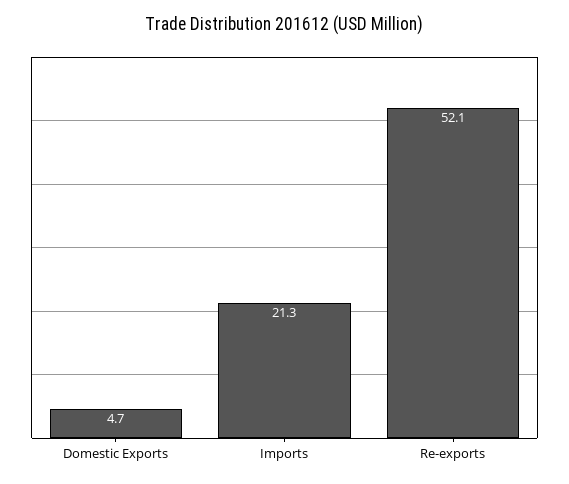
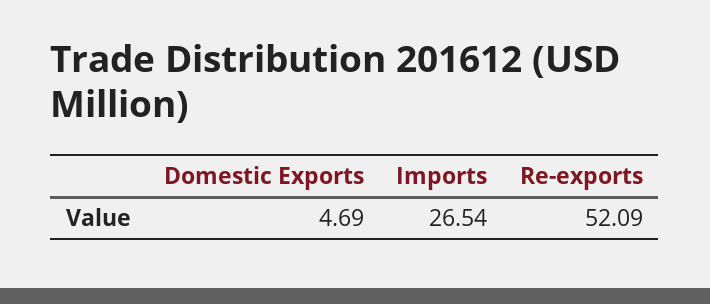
  {
    "Domestic Exports": 4.69,
-   "Imports": 21.3,
+   "Imports": 26.54,
    "Re-exports": 52.09
  }

